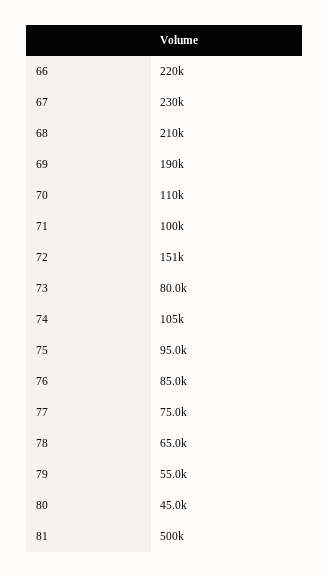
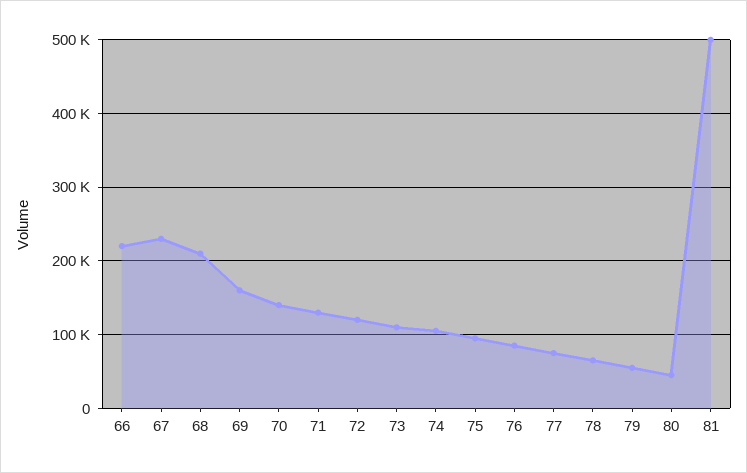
  {
    "66": 220000,
    "67": 230000,
    "68": 210000,
-   "69": 190000,
+   "69": 160000,
-   "70": 110000,
+   "70": 140000,
-   "71": 100000,
+   "71": 130000,
-   "72": 151000,
+   "72": 120000,
-   "73": 80000,
+   "73": 110000,
    "74": 105000,
    "75": 95000,
    "76": 85000,
    "77": 75000,
    "78": 65000,
    "79": 55000,
    "80": 45000,
    "81": 500000
  }

